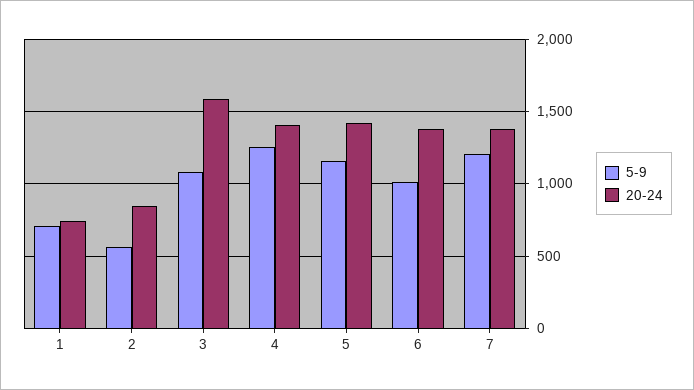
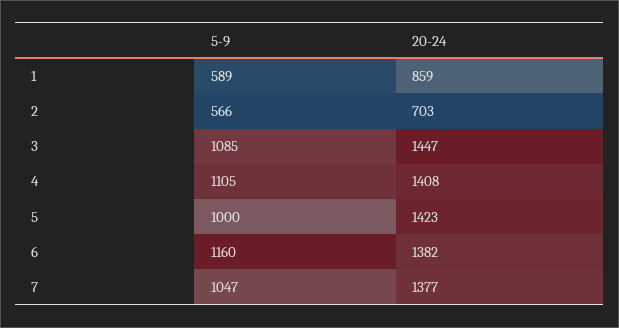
  {
    "5-9": {
-     "1": 700,
+     "1": 589,
      "2": 566,
      "3": 1085,
-     "4": 1250,
+     "4": 1105,
-     "5": 1150,
+     "5": 1000,
-     "6": 1000,
+     "6": 1160,
-     "7": 1200
+     "7": 1047
    },
    "20-24": {
-     "1": 750,
+     "1": 859,
-     "2": 850,
+     "2": 703,
-     "3": 1600,
+     "3": 1447,
      "4": 1408,
      "5": 1423,
      "6": 1382,
      "7": 1377
    }
  }

